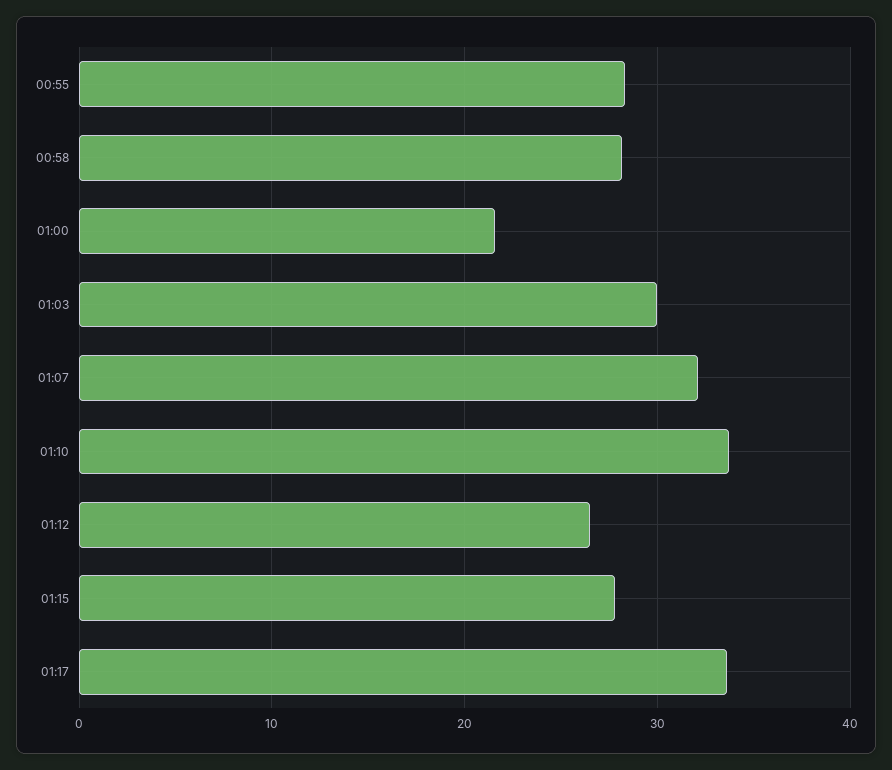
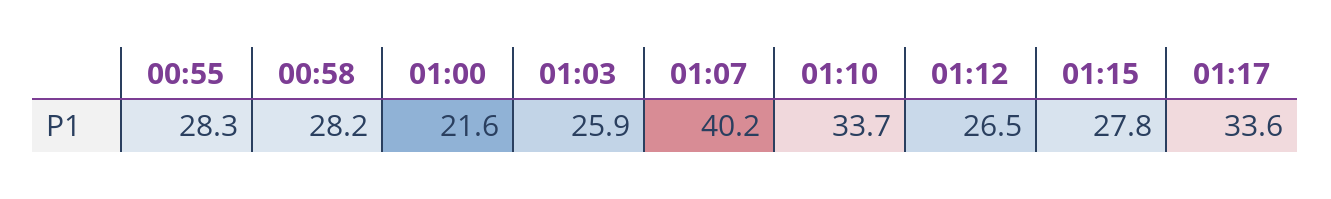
  {
    "00:55": 28.3,
    "00:58": 28.2,
    "01:00": 21.6,
-   "01:03": 30,
+   "01:03": 25.9,
-   "01:07": 32,
+   "01:07": 40.2,
    "01:10": 33.7,
    "01:12": 26.5,
    "01:15": 27.8,
    "01:17": 33.6
  }

